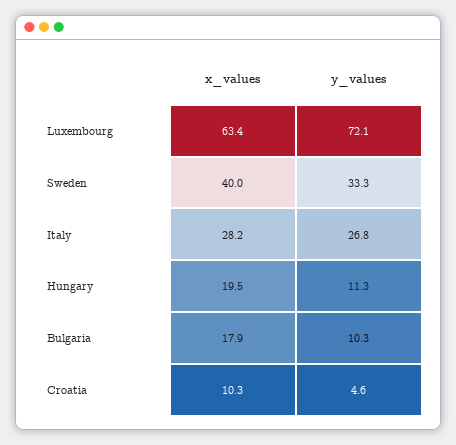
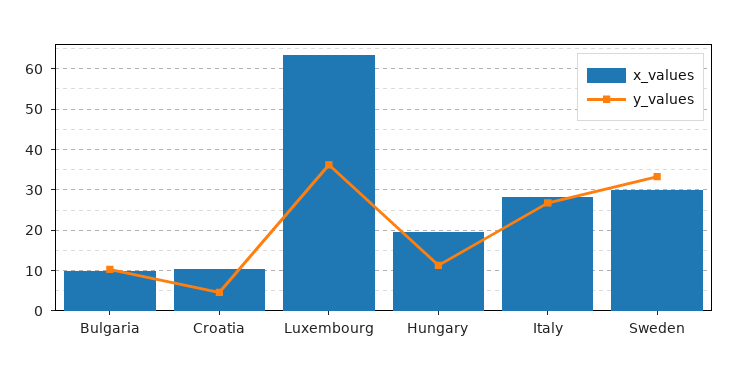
  {
    "x_values": {
      "Luxembourg": 63.4,
-     "Sweden": 40,
+     "Sweden": 30,
      "Italy": 28.2,
      "Hungary": 19.5,
-     "Bulgaria": 17.9,
+     "Bulgaria": 10,
      "Croatia": 10.3
    },
    "y_values": {
-     "Luxembourg": 72.1,
+     "Luxembourg": 36,
      "Sweden": 33.3,
      "Italy": 26.8,
      "Hungary": 11.3,
      "Bulgaria": 10.3,
      "Croatia": 4.6
    }
  }

